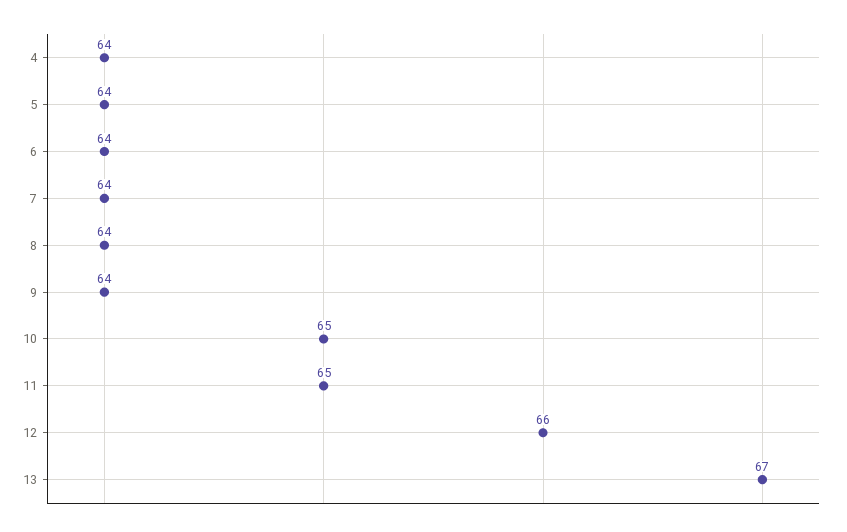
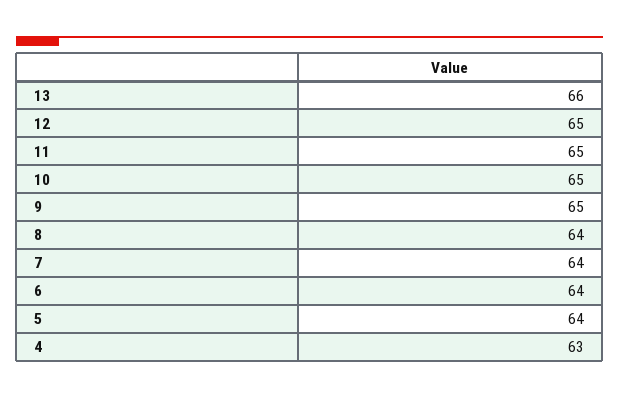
  {
-   "4": 64,
+   "4": 63,
    "5": 64,
    "6": 64,
    "7": 64,
    "8": 64,
-   "9": 64,
+   "9": 65,
    "10": 65,
    "11": 65,
-   "12": 66,
+   "12": 65,
-   "13": 67
+   "13": 66
  }

